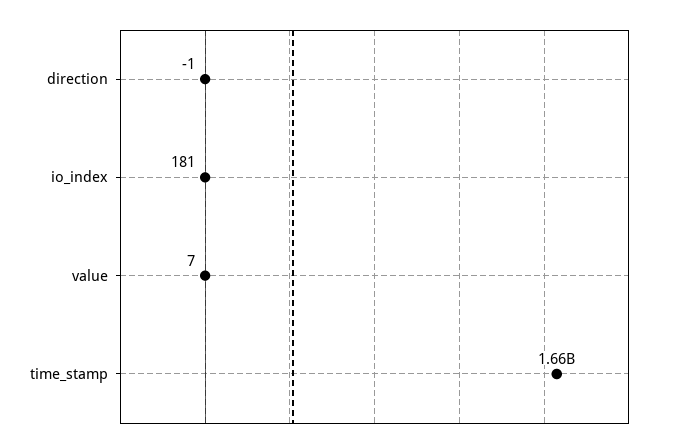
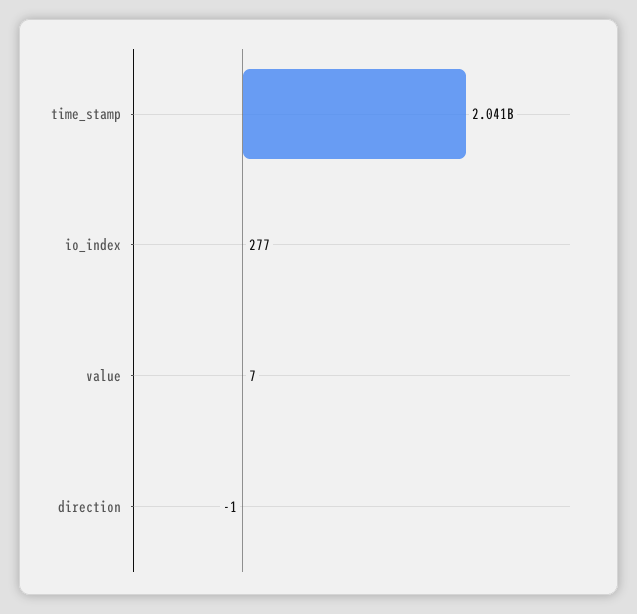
  {
    "direction": -1,
-   "io_index": 181,
+   "io_index": 277,
    "value": 7,
-   "time_stamp": 1660000000
+   "time_stamp": 2041000000
  }

